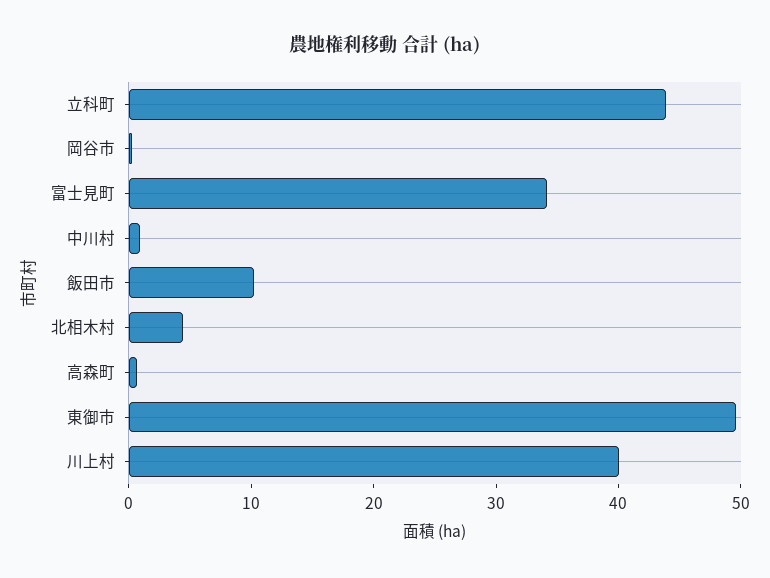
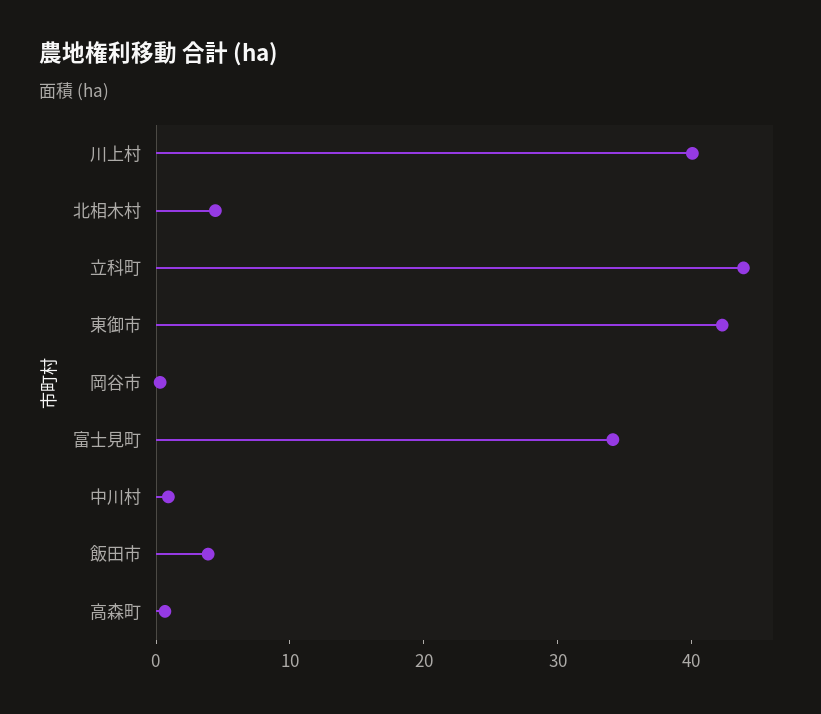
  {
    "立科町": 44,
    "岡谷市": 0,
    "富士見町": 34,
    "中川村": 0,
-   "飯田市": 10,
+   "飯田市": 4,
    "北相木村": 4,
    "高森町": 0,
-   "東御市": 50,
+   "東御市": 42,
    "川上村": 40
  }

